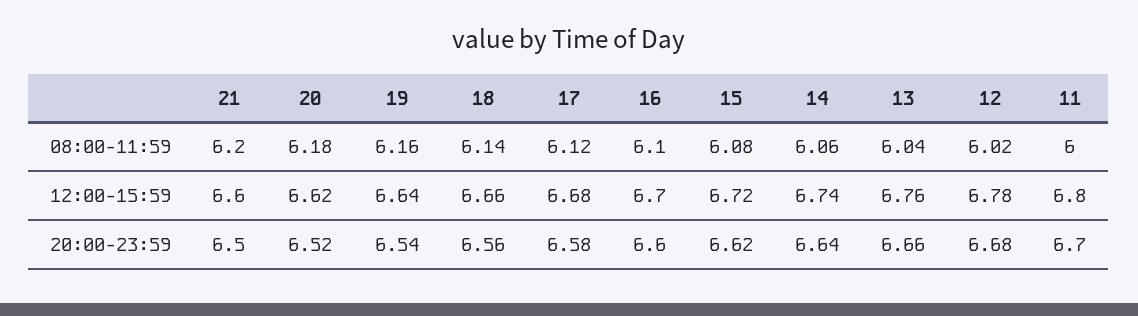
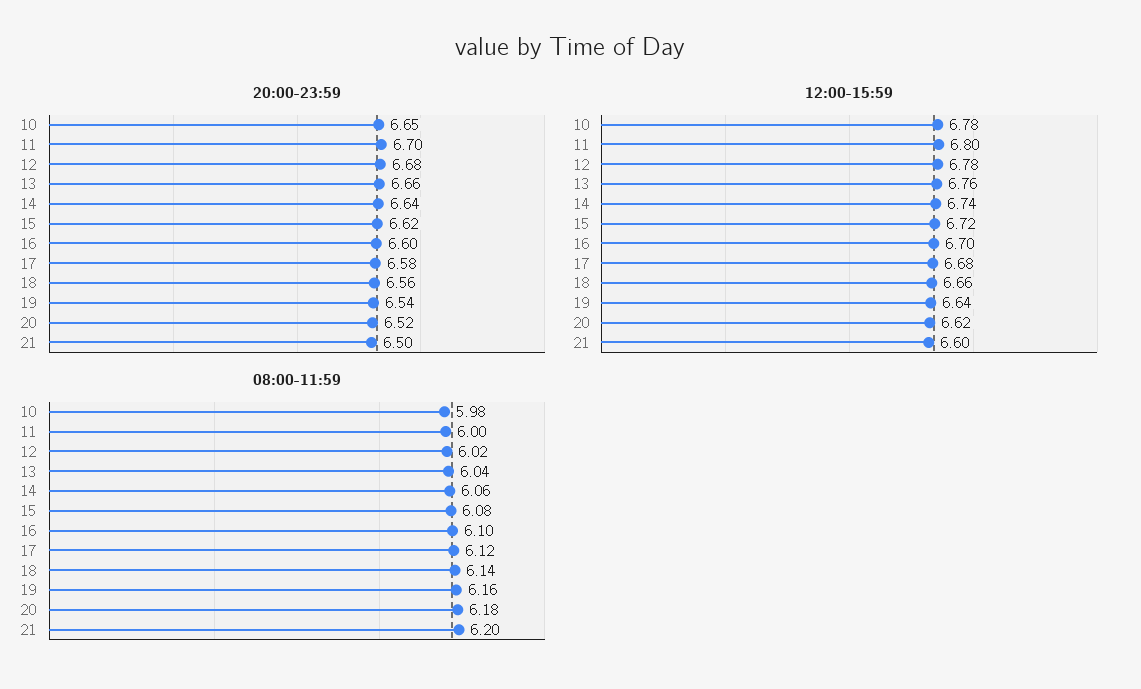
  {
    "08:00-11:59": {
      "21": 6.2,
      "20": 6.18,
      "19": 6.16,
      "18": 6.14,
      "17": 6.12,
      "16": 6.1,
      "15": 6.08,
      "14": 6.06,
      "13": 6.04,
      "12": 6.02,
-     "11": 6
+     "11": 6,
+     "10": 5.98
    },
    "12:00-15:59": {
      "21": 6.6,
      "20": 6.62,
      "19": 6.64,
      "18": 6.66,
      "17": 6.68,
      "16": 6.7,
      "15": 6.72,
      "14": 6.74,
      "13": 6.76,
      "12": 6.78,
-     "11": 6.8
+     "11": 6.8,
+     "10": 6.78
    },
    "20:00-23:59": {
      "21": 6.5,
      "20": 6.52,
      "19": 6.54,
      "18": 6.56,
      "17": 6.58,
      "16": 6.6,
      "15": 6.62,
      "14": 6.64,
      "13": 6.66,
      "12": 6.68,
-     "11": 6.7
+     "11": 6.7,
+     "10": 6.65
    }
  }

